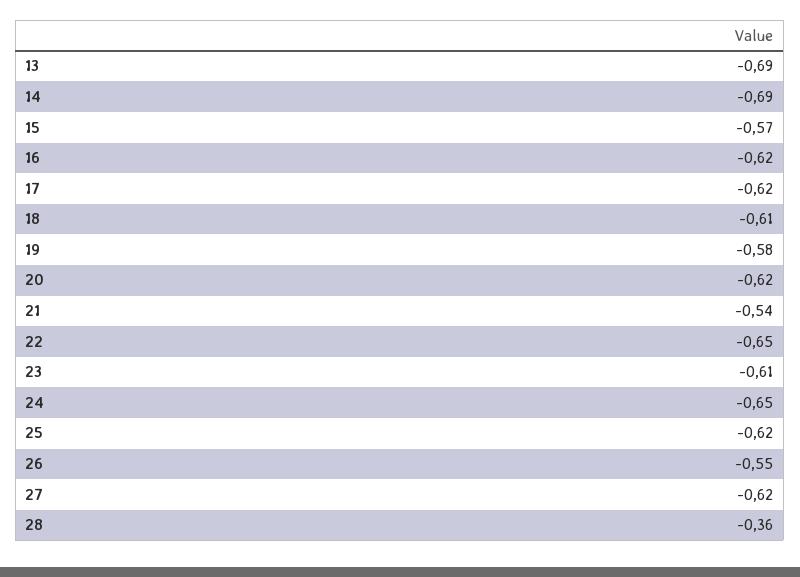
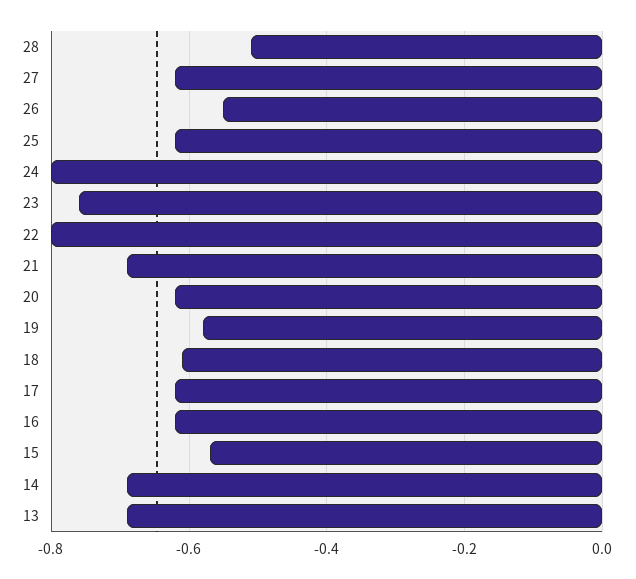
  {
    "13": -0.69,
    "14": -0.69,
    "15": -0.57,
    "16": -0.62,
    "17": -0.62,
    "18": -0.61,
    "19": -0.58,
    "20": -0.62,
-   "21": -0.54,
+   "21": -0.7,
-   "22": -0.65,
+   "22": -0.8,
-   "23": -0.61,
+   "23": -0.75,
-   "24": -0.65,
+   "24": -0.8,
    "25": -0.62,
    "26": -0.55,
    "27": -0.62,
-   "28": -0.36
+   "28": -0.5
  }

